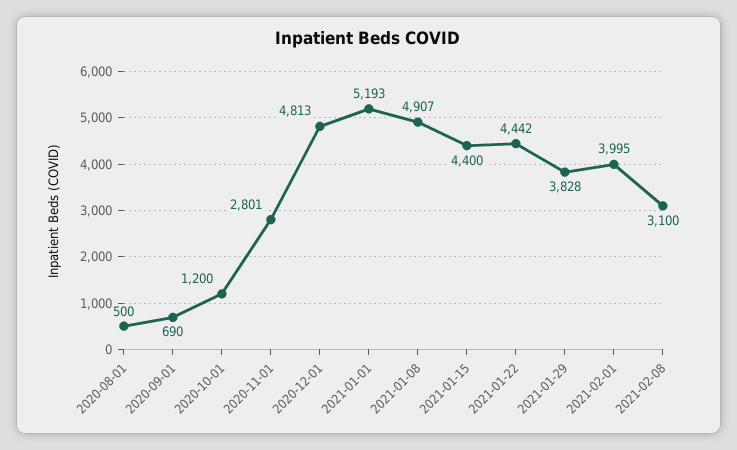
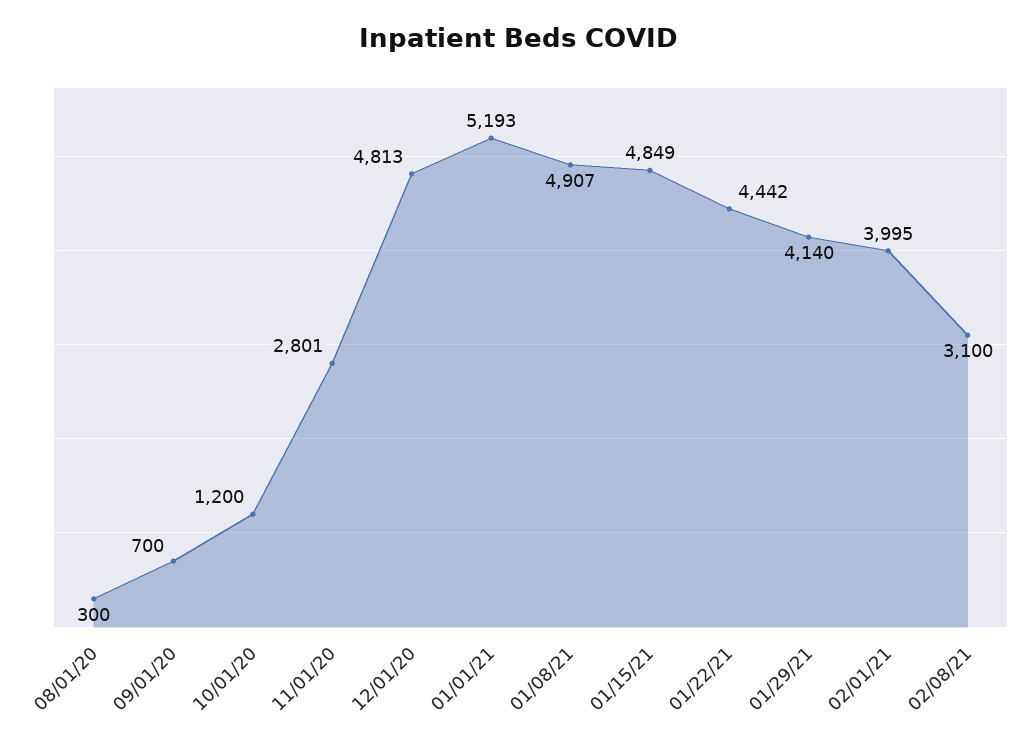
  {
-   "2020-08-01": 500,
+   "2020-08-01": 300,
-   "2020-09-01": 690,
+   "2020-09-01": 700,
    "2020-10-01": 1200,
    "2020-11-01": 2801,
    "2020-12-01": 4813,
    "2021-01-01": 5193,
    "2021-01-08": 4907,
-   "2021-01-15": 4400,
+   "2021-01-15": 4849,
    "2021-01-22": 4442,
-   "2021-01-29": 3828,
+   "2021-01-29": 4140,
    "2021-02-01": 3995,
    "2021-02-08": 3100
  }

